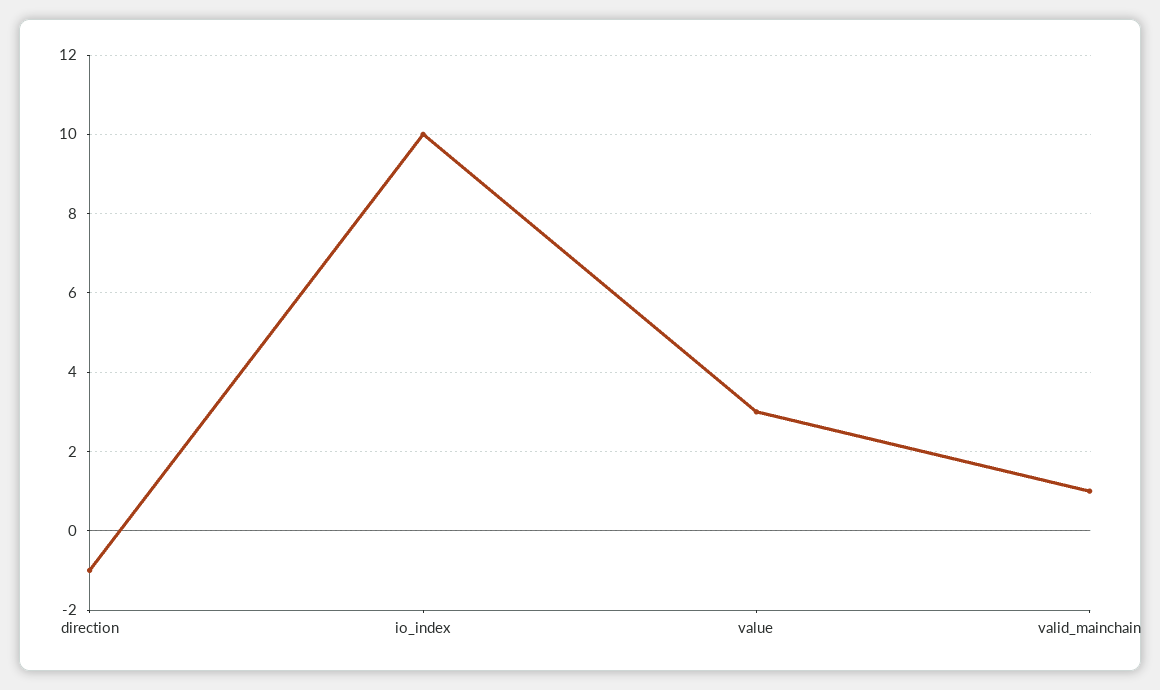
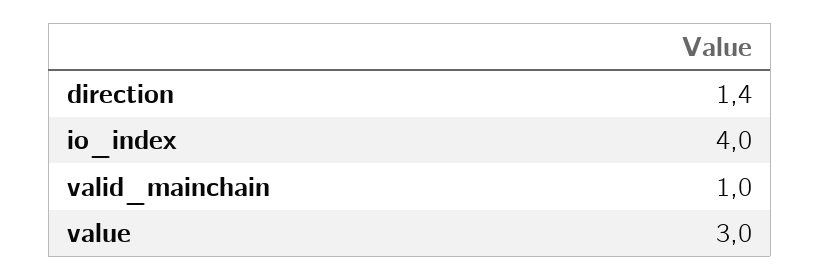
  {
-   "direction": -1,
+   "direction": 1.4,
-   "io_index": 10,
+   "io_index": 4,
    "value": 3,
    "valid_mainchain": 1
  }

